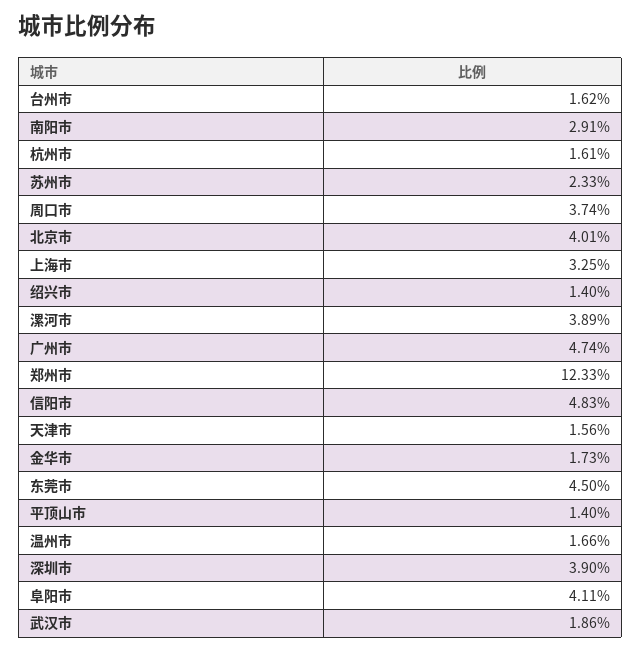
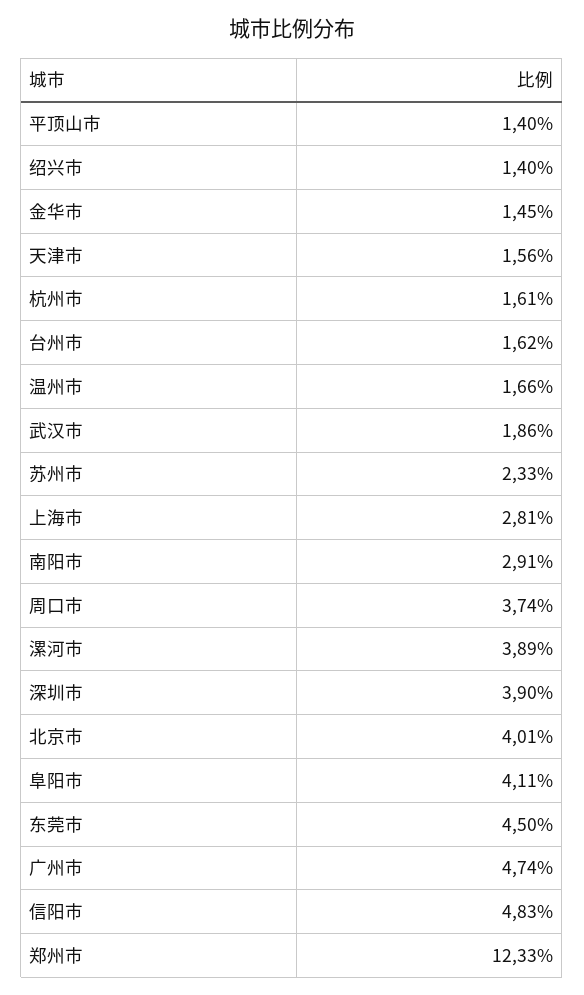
  {
    "台州市": 1.62,
    "南阳市": 2.91,
    "杭州市": 1.61,
    "苏州市": 2.33,
    "周口市": 3.74,
    "北京市": 4.01,
-   "上海市": 3.25,
+   "上海市": 2.81,
    "绍兴市": 1.4,
    "漯河市": 3.89,
    "广州市": 4.74,
    "郑州市": 12.33,
    "信阳市": 4.83,
    "天津市": 1.56,
-   "金华市": 1.73,
+   "金华市": 1.45,
    "东莞市": 4.5,
    "平顶山市": 1.4,
    "温州市": 1.66,
    "深圳市": 3.9,
    "阜阳市": 4.11,
    "武汉市": 1.86
  }

